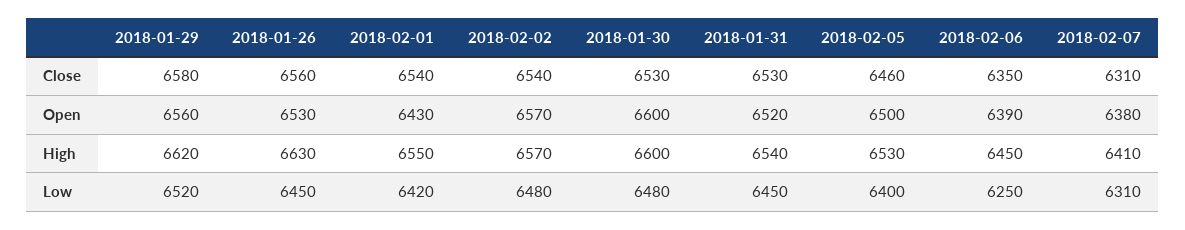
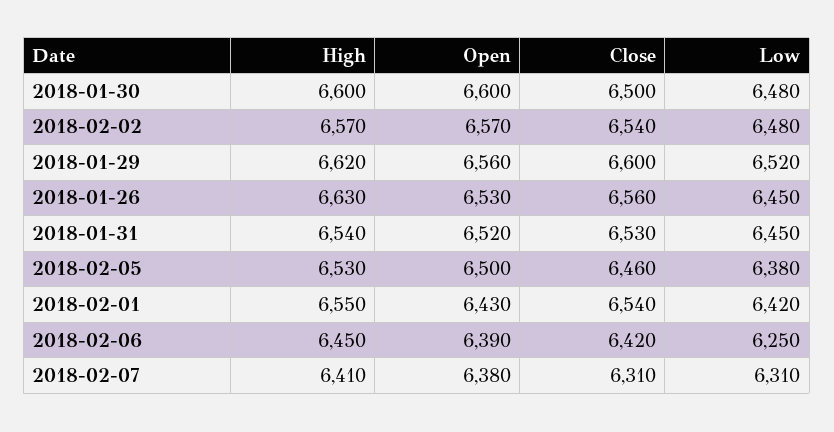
  {
    "2018-01-29": {
-     "Close": 6580,
+     "Close": 6600,
      "Open": 6560,
      "High": 6620,
      "Low": 6520
    },
    "2018-01-26": {
      "Close": 6560,
      "Open": 6530,
      "High": 6630,
      "Low": 6450
    },
    "2018-02-01": {
      "Close": 6540,
      "Open": 6430,
      "High": 6550,
      "Low": 6420
    },
    "2018-02-02": {
      "Close": 6540,
      "Open": 6570,
      "High": 6570,
      "Low": 6480
    },
    "2018-01-30": {
-     "Close": 6530,
+     "Close": 6500,
      "Open": 6600,
      "High": 6600,
      "Low": 6480
    },
    "2018-01-31": {
      "Close": 6530,
      "Open": 6520,
      "High": 6540,
      "Low": 6450
    },
    "2018-02-05": {
      "Close": 6460,
      "Open": 6500,
      "High": 6530,
-     "Low": 6400
+     "Low": 6380
    },
    "2018-02-06": {
-     "Close": 6350,
+     "Close": 6420,
      "Open": 6390,
      "High": 6450,
      "Low": 6250
    },
    "2018-02-07": {
      "Close": 6310,
      "Open": 6380,
      "High": 6410,
      "Low": 6310
    }
  }

